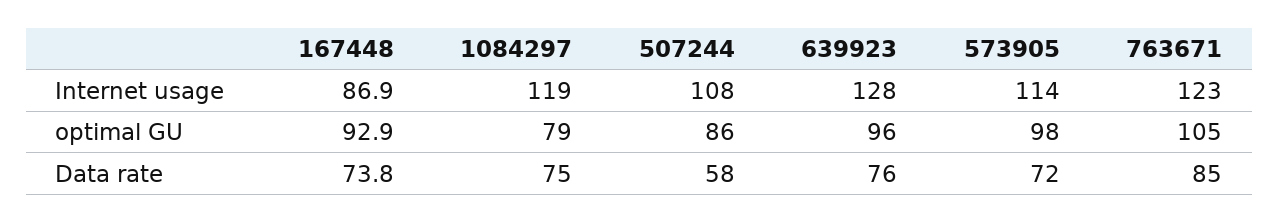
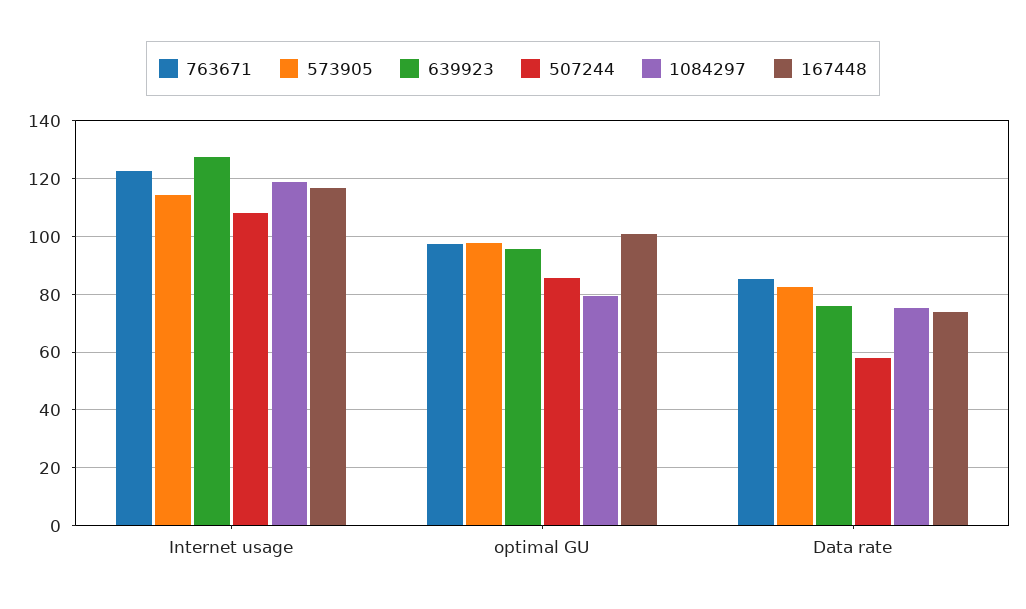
  {
    "167448": {
-     "Internet usage": 86.9,
+     "Internet usage": 117.5,
-     "optimal GU": 92.9,
+     "optimal GU": 100,
      "Data rate": 73.8
    },
    "1084297": {
      "Internet usage": 119,
      "optimal GU": 79,
      "Data rate": 75
    },
    "507244": {
      "Internet usage": 108,
      "optimal GU": 86,
      "Data rate": 58
    },
    "639923": {
      "Internet usage": 128,
      "optimal GU": 96,
      "Data rate": 76
    },
    "573905": {
      "Internet usage": 114,
      "optimal GU": 98,
-     "Data rate": 72
+     "Data rate": 82.5
    },
    "763671": {
      "Internet usage": 123,
-     "optimal GU": 105,
+     "optimal GU": 97.5,
      "Data rate": 85
    }
  }

